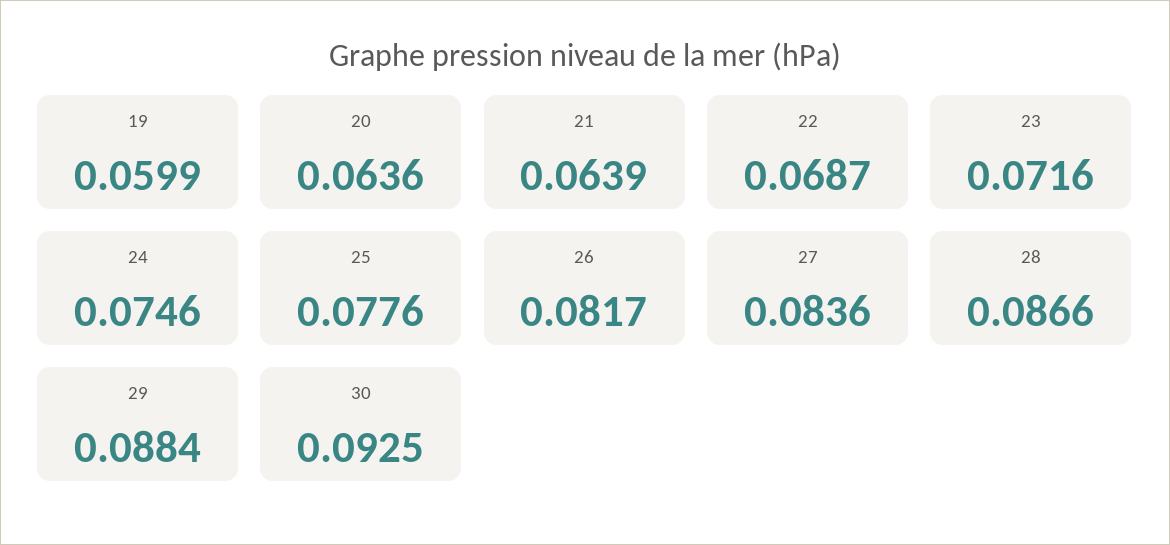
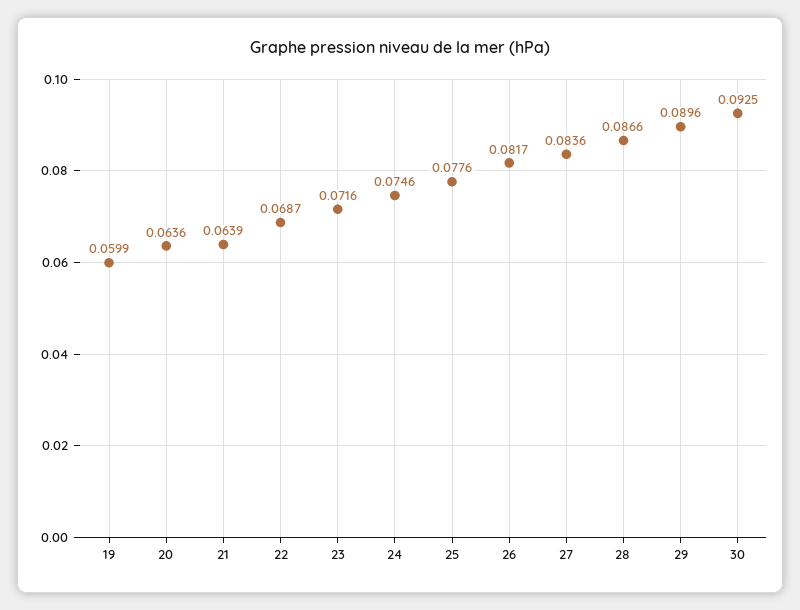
  {
    "19": 0.0599,
    "20": 0.0636,
    "21": 0.0639,
    "22": 0.0687,
    "23": 0.0716,
    "24": 0.0746,
    "25": 0.0776,
    "26": 0.0817,
    "27": 0.0836,
    "28": 0.0866,
-   "29": 0.0884,
+   "29": 0.0896,
    "30": 0.0925
  }

